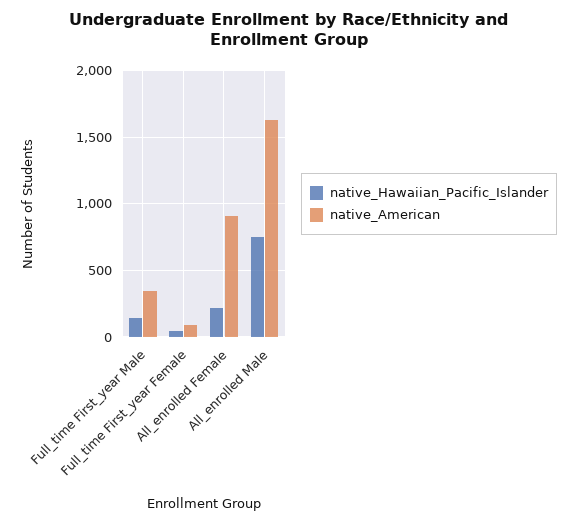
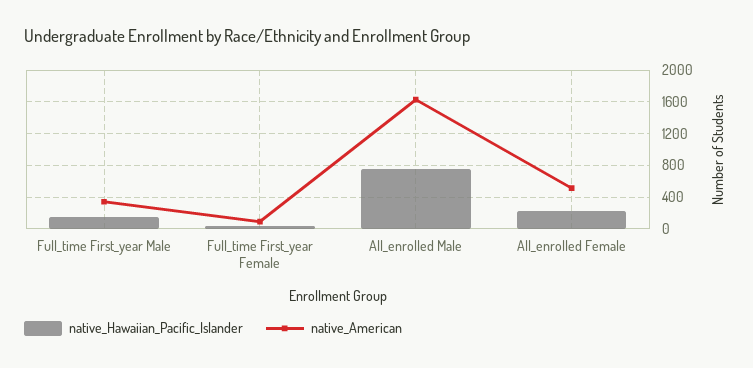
  {
    "native_Hawaiian_Pacific_Islander": {
      "Full_time First_year Male": 150,
      "Full_time First_year Female": 50,
      "All_enrolled Female": 200,
      "All_enrolled Male": 750
    },
    "native_American": {
      "Full_time First_year Male": 350,
      "Full_time First_year Female": 100,
-     "All_enrolled Female": 900,
+     "All_enrolled Female": 500,
      "All_enrolled Male": 1650
    }
  }

